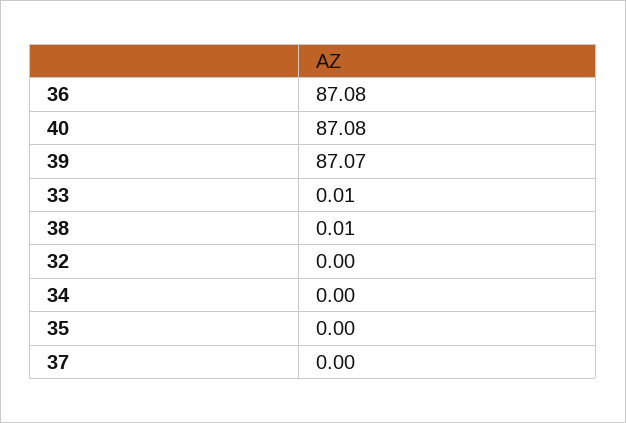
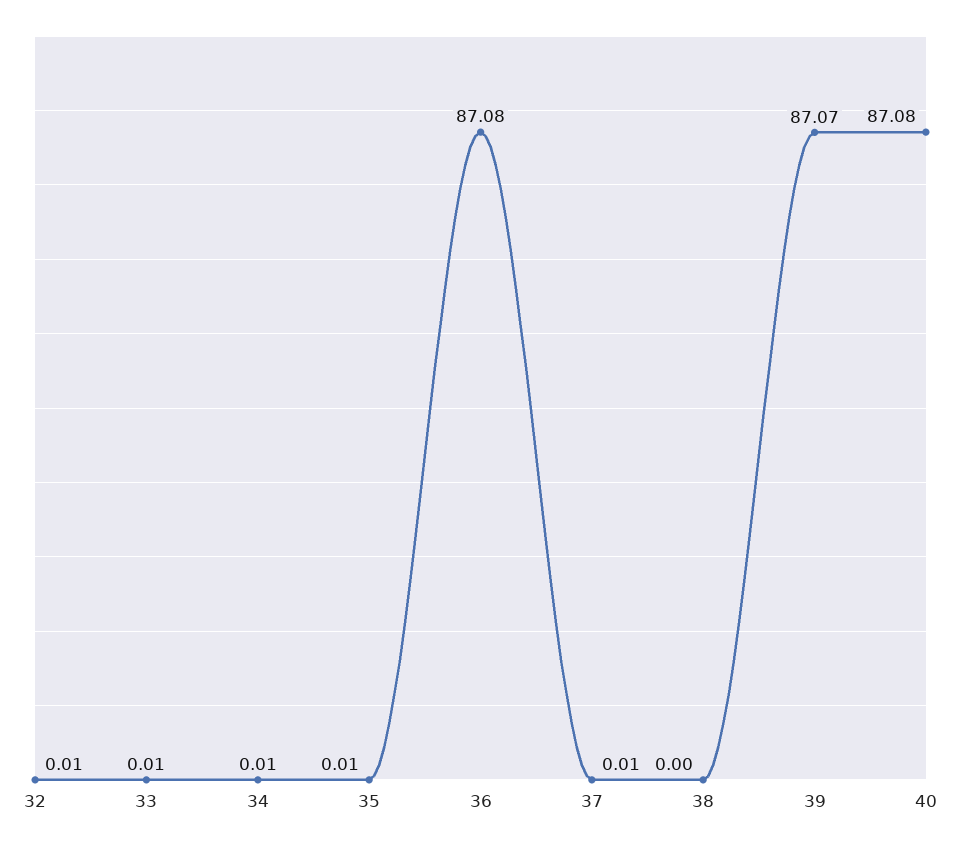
  {
    "36": 87.08,
    "40": 87.08,
    "39": 87.07,
    "33": 0.01,
-   "38": 0.01,
+   "38": 0,
-   "32": 0,
+   "32": 0.01,
-   "34": 0,
+   "34": 0.01,
-   "35": 0,
+   "35": 0.01,
-   "37": 0
+   "37": 0.01
  }

